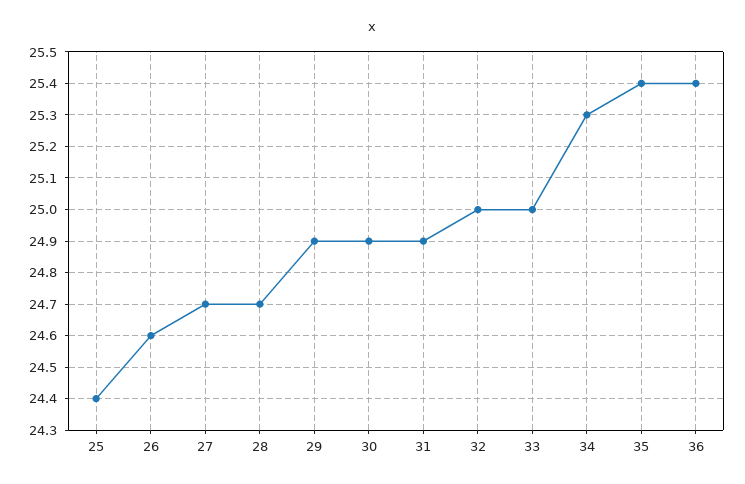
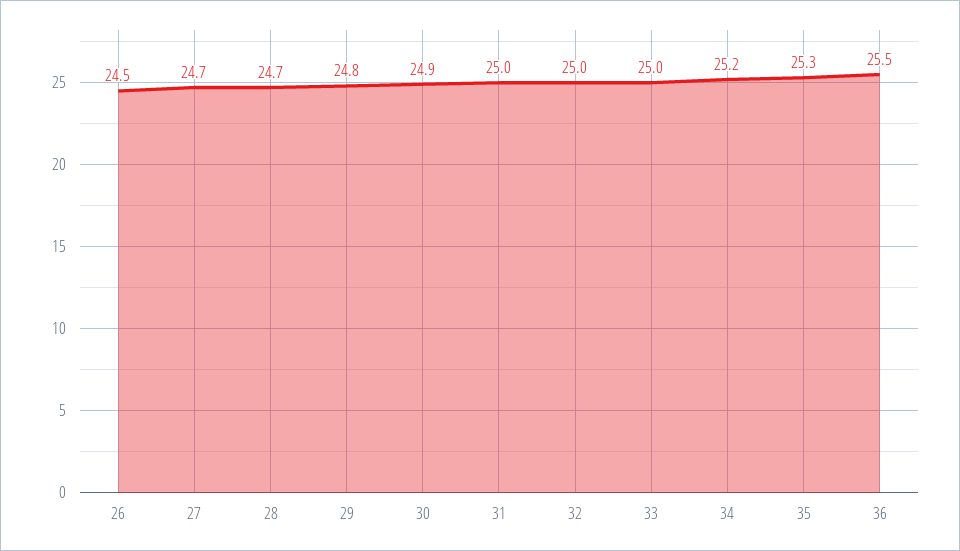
  {
-   "25": 24.4,
-   "26": 24.6,
+   "26": 24.5,
    "27": 24.7,
    "28": 24.7,
-   "29": 24.9,
+   "29": 24.8,
    "30": 24.9,
-   "31": 24.9,
+   "31": 25,
    "32": 25,
    "33": 25,
-   "34": 25.3,
+   "34": 25.2,
-   "35": 25.4,
+   "35": 25.3,
-   "36": 25.4
+   "36": 25.5
  }

